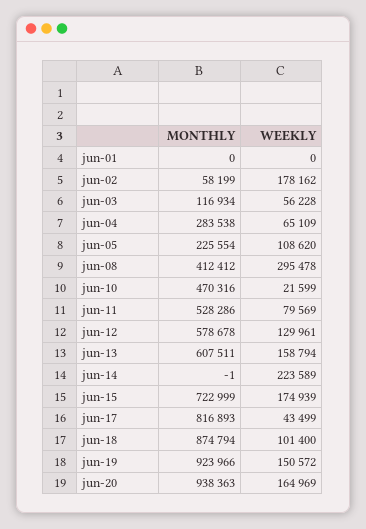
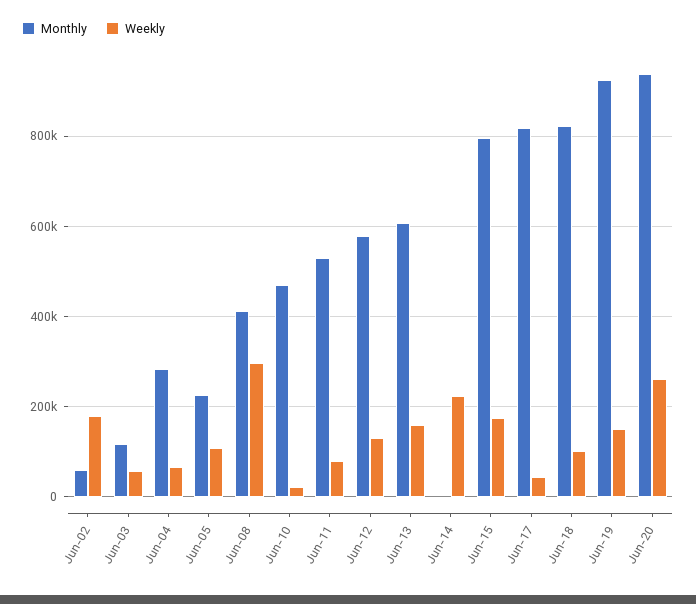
  {
    "MONTHLY": {
-     "jun-01": 0,
      "jun-02": 58199,
      "jun-03": 116934,
      "jun-04": 283538,
      "jun-05": 225554,
      "jun-08": 412412,
      "jun-10": 470316,
      "jun-11": 528286,
      "jun-12": 578678,
      "jun-13": 607511,
      "jun-14": -1,
-     "jun-15": 722999,
+     "jun-15": 800000,
      "jun-17": 816893,
-     "jun-18": 874794,
+     "jun-18": 820000,
      "jun-19": 923966,
      "jun-20": 938363
    },
    "WEEKLY": {
-     "jun-01": 0,
      "jun-02": 178162,
      "jun-03": 56228,
      "jun-04": 65109,
      "jun-05": 108620,
      "jun-08": 295478,
      "jun-10": 21599,
      "jun-11": 79569,
      "jun-12": 129961,
      "jun-13": 158794,
      "jun-14": 223589,
      "jun-15": 174939,
      "jun-17": 43499,
      "jun-18": 101400,
      "jun-19": 150572,
-     "jun-20": 164969
+     "jun-20": 260000
    }
  }

